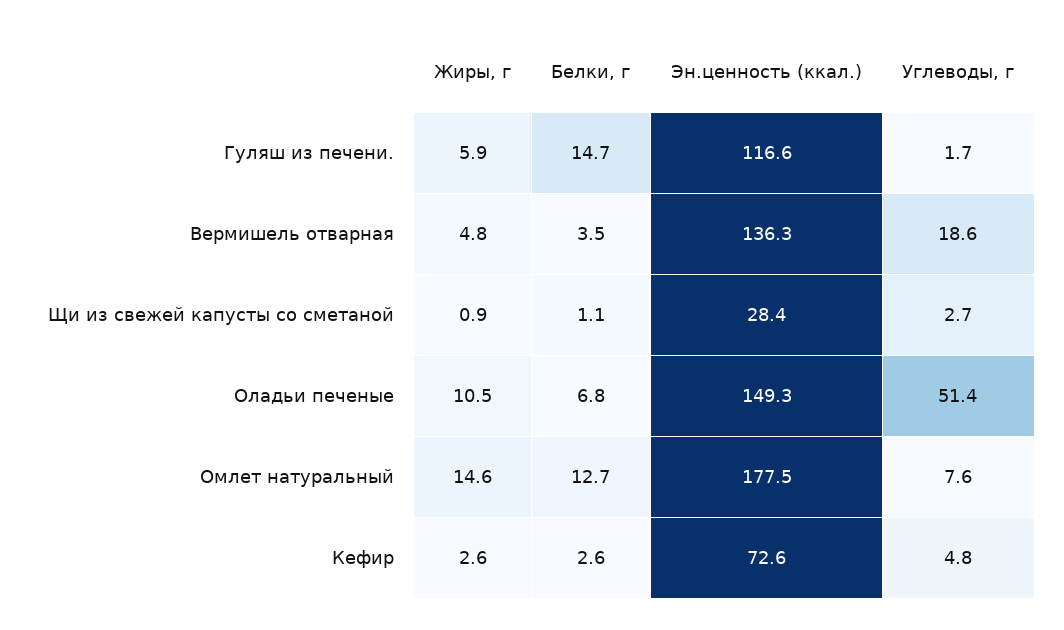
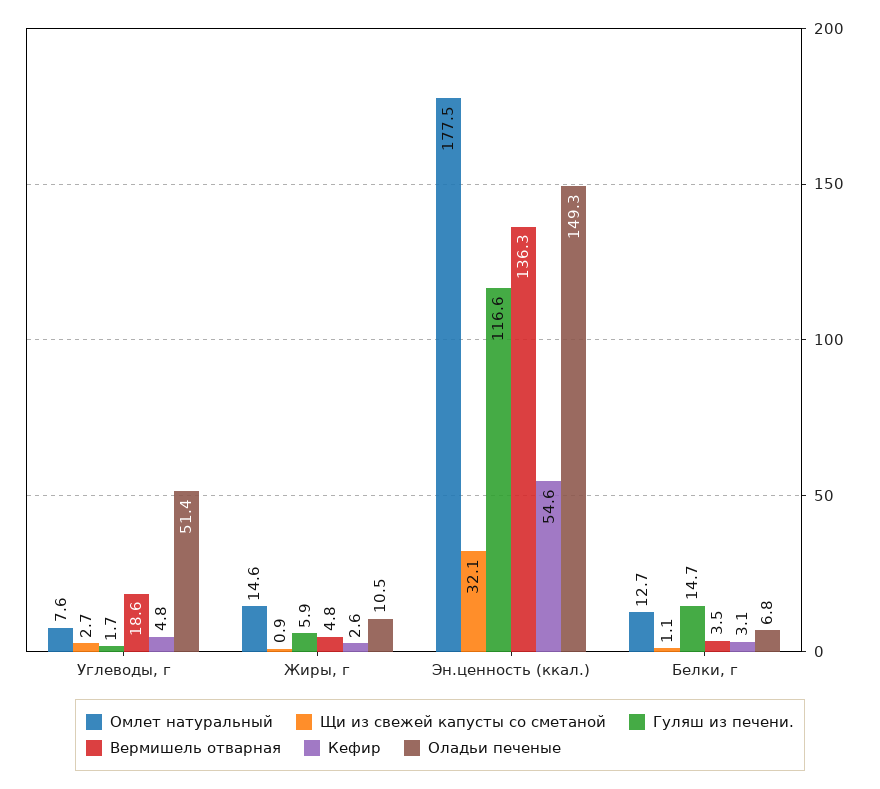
  {
    "Гуляш из печени.": {
      "Жиры, г": 5.9,
      "Белки, г": 14.7,
      "Эн.ценность (ккал.)": 116.6,
      "Углеводы, г": 1.7
    },
    "Вермишель отварная": {
      "Жиры, г": 4.8,
      "Белки, г": 3.5,
      "Эн.ценность (ккал.)": 136.3,
      "Углеводы, г": 18.6
    },
    "Щи из свежей капусты со сметаной": {
      "Жиры, г": 0.9,
      "Белки, г": 1.1,
-     "Эн.ценность (ккал.)": 28.4,
+     "Эн.ценность (ккал.)": 32.1,
      "Углеводы, г": 2.7
    },
    "Оладьи печеные": {
      "Жиры, г": 10.5,
      "Белки, г": 6.8,
      "Эн.ценность (ккал.)": 149.3,
      "Углеводы, г": 51.4
    },
    "Омлет натуральный": {
      "Жиры, г": 14.6,
      "Белки, г": 12.7,
      "Эн.ценность (ккал.)": 177.5,
      "Углеводы, г": 7.6
    },
    "Кефир": {
      "Жиры, г": 2.6,
-     "Белки, г": 2.6,
+     "Белки, г": 3.1,
-     "Эн.ценность (ккал.)": 72.6,
+     "Эн.ценность (ккал.)": 54.6,
      "Углеводы, г": 4.8
    }
  }

